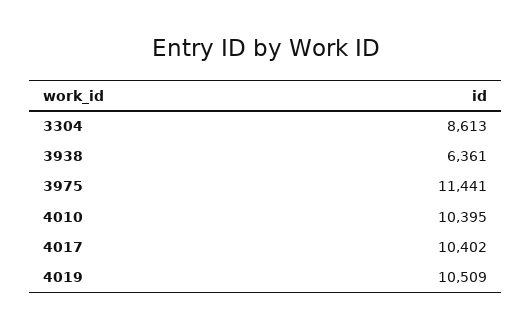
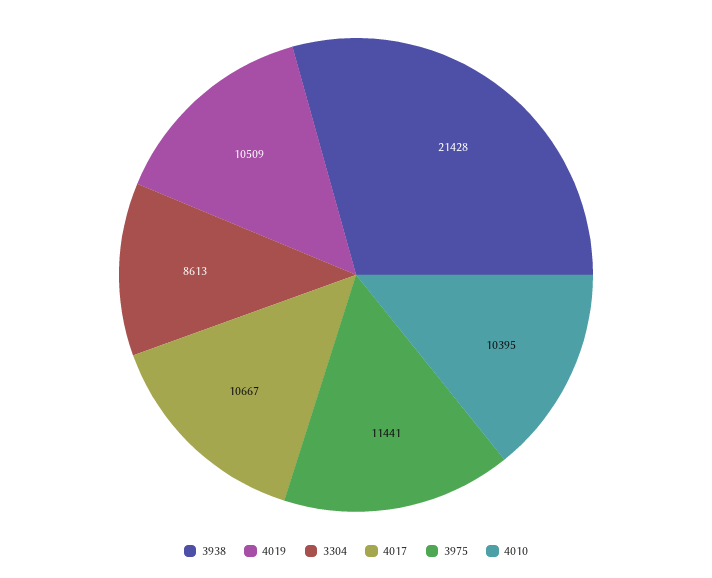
  {
    "3304": 8613,
-   "3938": 6361,
+   "3938": 21428,
    "3975": 11441,
    "4010": 10395,
-   "4017": 10402,
+   "4017": 10667,
    "4019": 10509
  }

